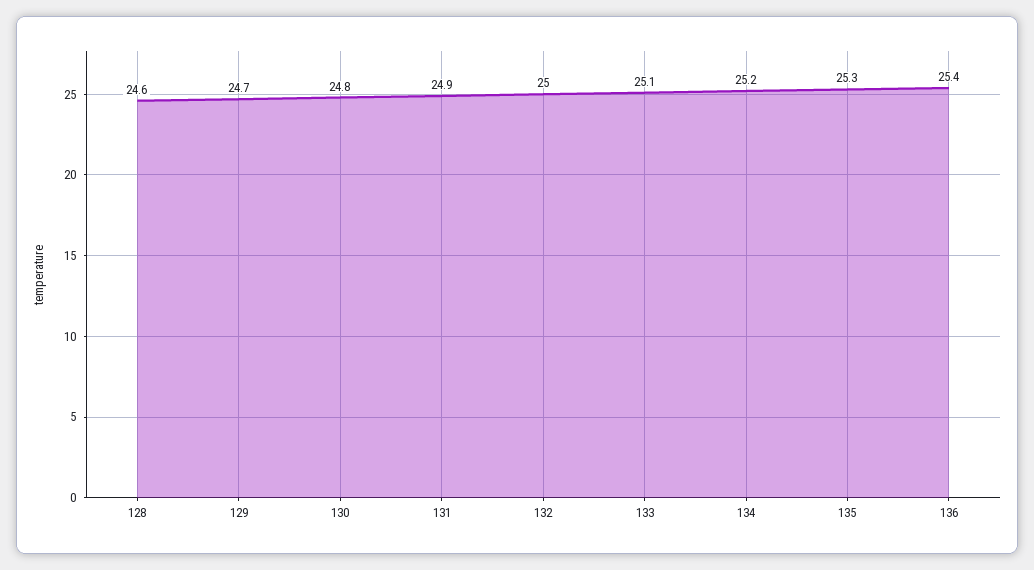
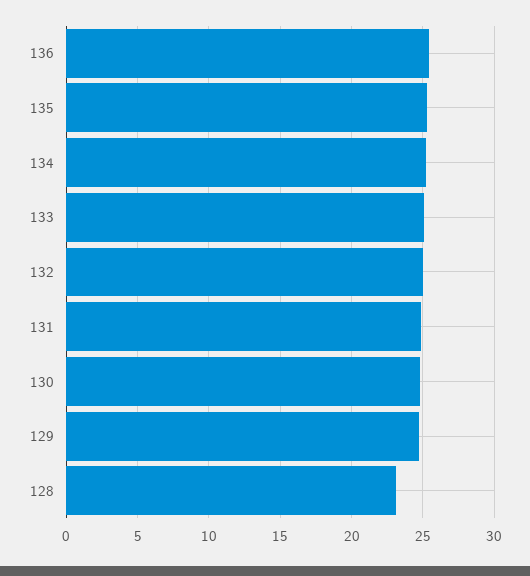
  {
-   "128": 24.6,
+   "128": 23,
    "129": 24.7,
    "130": 24.8,
    "131": 24.9,
    "132": 25,
    "133": 25.1,
    "134": 25.2,
    "135": 25.3,
    "136": 25.4
  }

